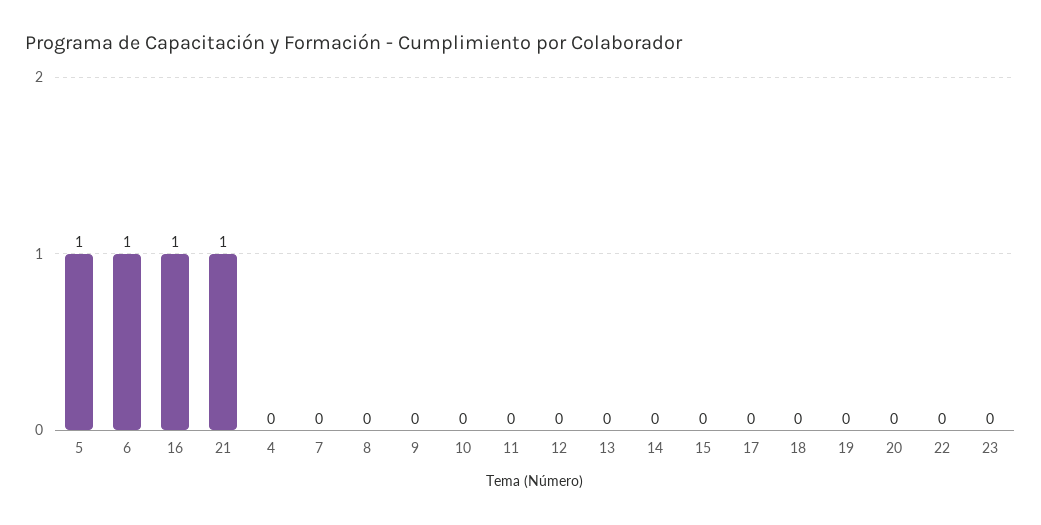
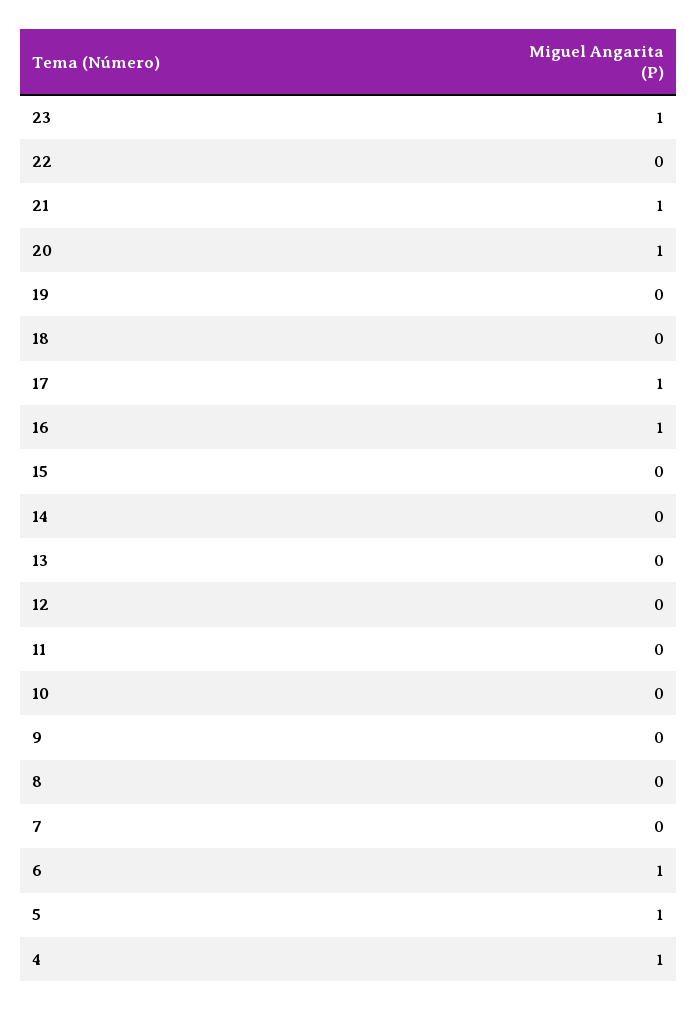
  {
    "5": 1,
    "6": 1,
    "16": 1,
    "21": 1,
-   "4": 0,
+   "4": 1,
    "7": 0,
    "8": 0,
    "9": 0,
    "10": 0,
    "11": 0,
    "12": 0,
    "13": 0,
    "14": 0,
    "15": 0,
-   "17": 0,
+   "17": 1,
    "18": 0,
    "19": 0,
-   "20": 0,
+   "20": 1,
    "22": 0,
-   "23": 0
+   "23": 1
  }

